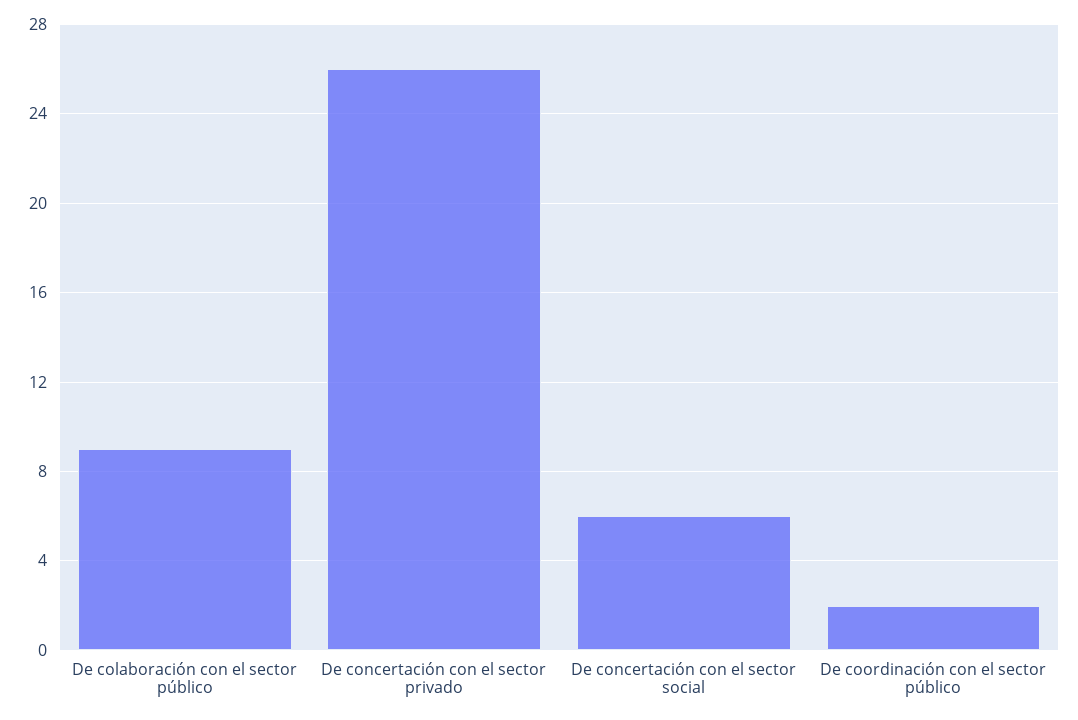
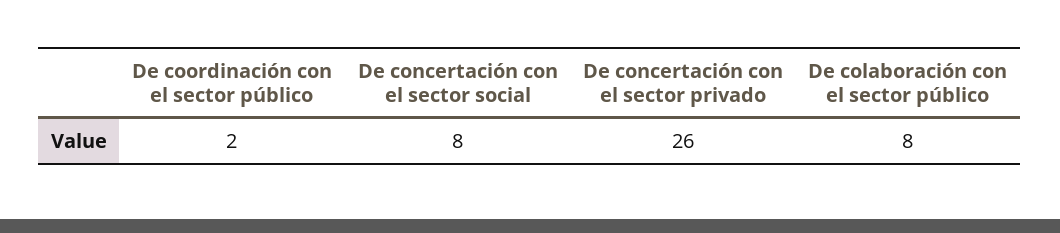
  {
-   "De colaboración con el sector público": 9,
+   "De colaboración con el sector público": 8,
    "De concertación con el sector privado": 26,
-   "De concertación con el sector social": 6,
+   "De concertación con el sector social": 8,
    "De coordinación con el sector público": 2
  }

